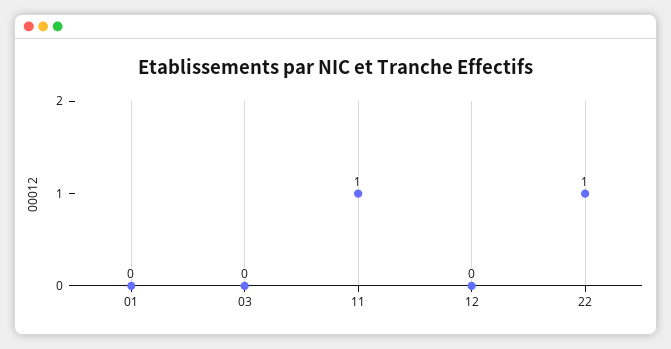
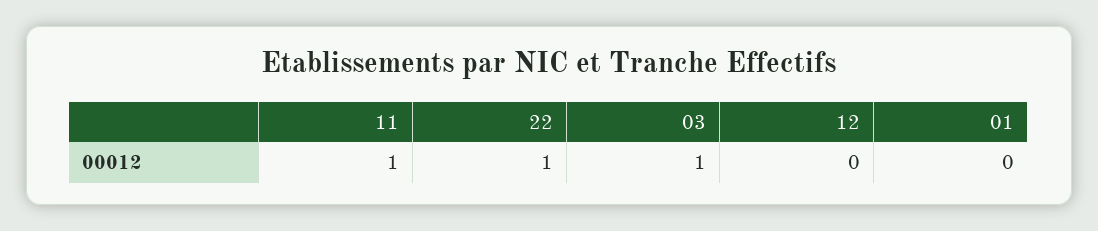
  {
    "01": 0,
-   "03": 0,
+   "03": 1,
    "11": 1,
    "12": 0,
    "22": 1
  }

